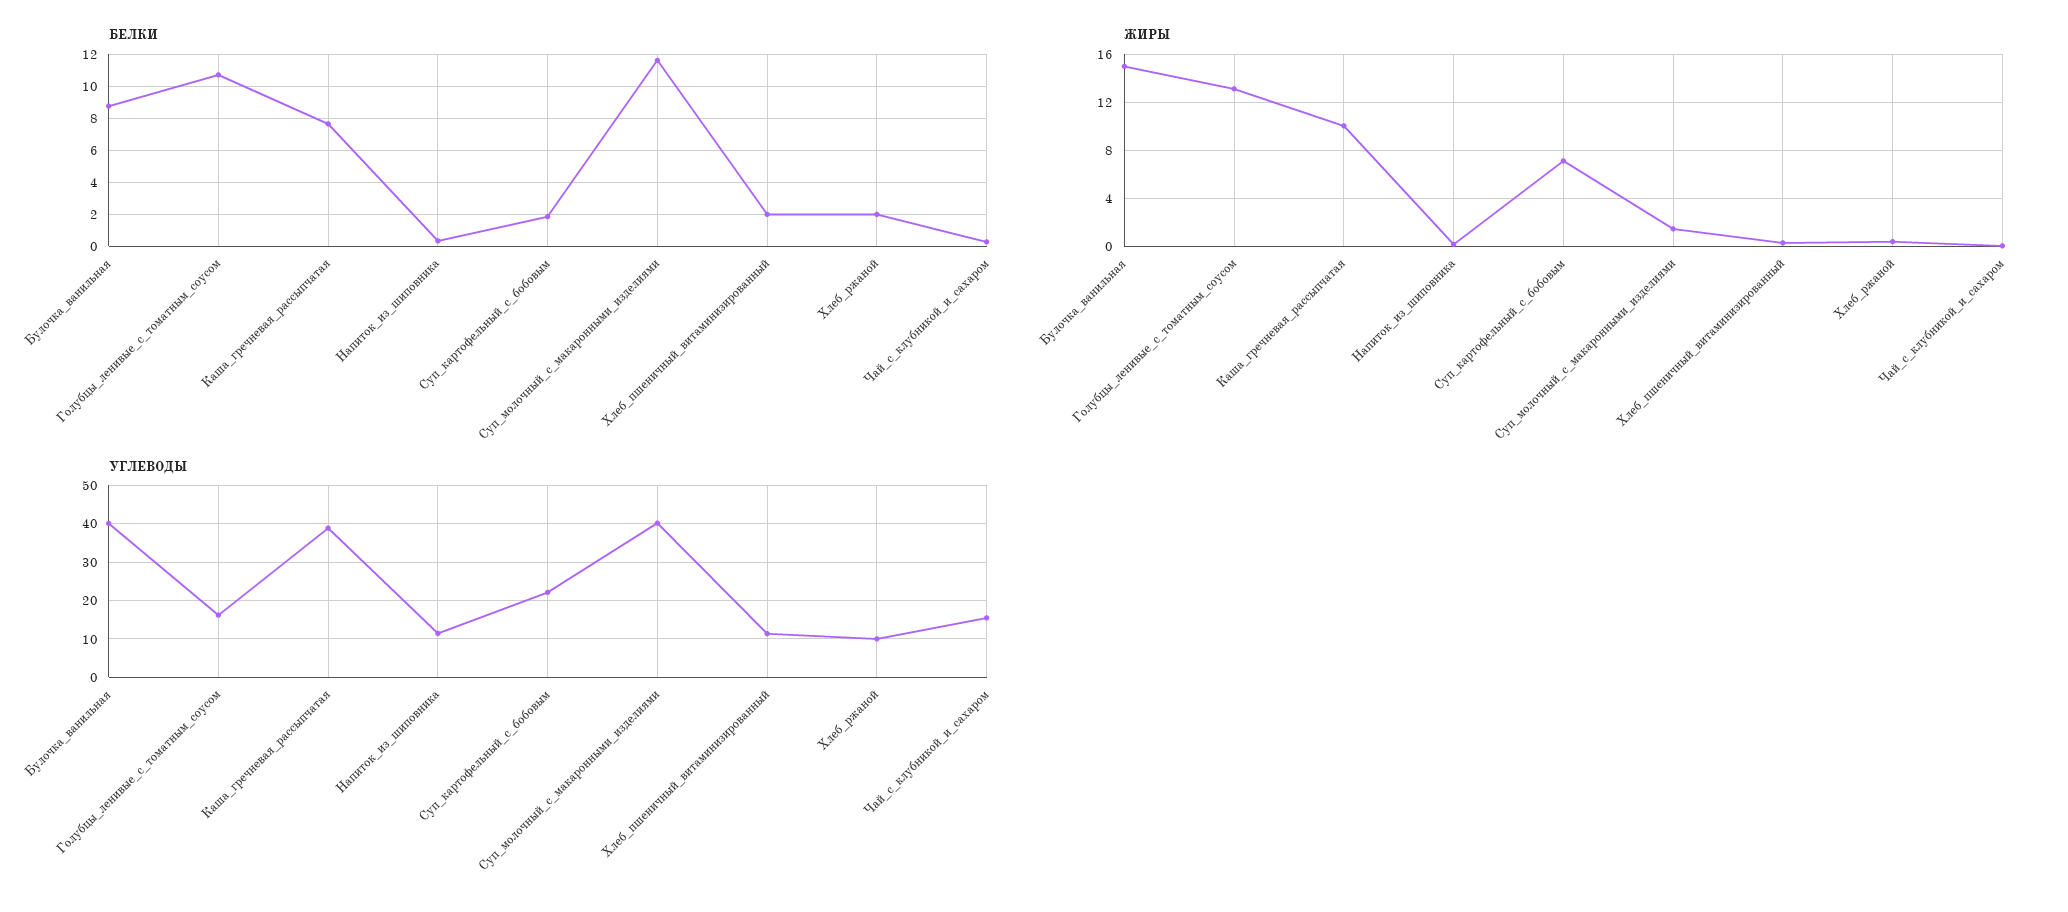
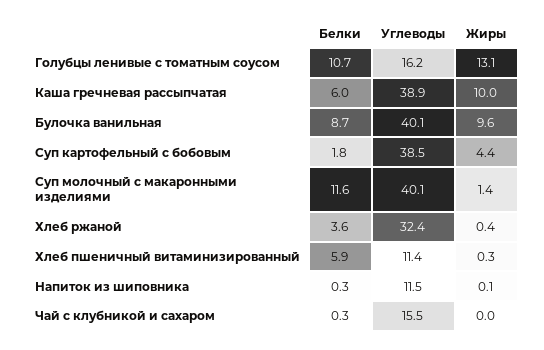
  {
    "БЕЛКИ": {
      "Булочка_ванильная": 8.7,
      "Голубцы_ленивые_с_томатным_соусом": 10.7,
-     "Каша_гречневая_рассыпчатая": 7.5,
+     "Каша_гречневая_рассыпчатая": 6,
      "Напиток_из_шиповника": 0.3,
      "Суп_картофельный_с_бобовым": 1.8,
      "Суп_молочный_с_макаронными_изделиями": 11.6,
-     "Хлеб_пшеничный_витаминизированный": 2,
+     "Хлеб_пшеничный_витаминизированный": 5.9,
-     "Хлеб_ржаной": 2,
+     "Хлеб_ржаной": 3.6,
      "Чай_с_клубникой_и_сахаром": 0.3
    },
    "ЖИРЫ": {
-     "Булочка_ванильная": 15,
+     "Булочка_ванильная": 9.6,
      "Голубцы_ленивые_с_томатным_соусом": 13.1,
      "Каша_гречневая_рассыпчатая": 10,
      "Напиток_из_шиповника": 0.1,
-     "Суп_картофельный_с_бобовым": 7,
+     "Суп_картофельный_с_бобовым": 4.4,
      "Суп_молочный_с_макаронными_изделиями": 1.4,
      "Хлеб_пшеничный_витаминизированный": 0.3,
      "Хлеб_ржаной": 0.4,
      "Чай_с_клубникой_и_сахаром": 0
    },
    "УГЛЕВОДЫ": {
      "Булочка_ванильная": 40.1,
      "Голубцы_ленивые_с_томатным_соусом": 16.2,
      "Каша_гречневая_рассыпчатая": 38.9,
      "Напиток_из_шиповника": 11.5,
-     "Суп_картофельный_с_бобовым": 22,
+     "Суп_картофельный_с_бобовым": 38.5,
      "Суп_молочный_с_макаронными_изделиями": 40.1,
      "Хлеб_пшеничный_витаминизированный": 11.4,
-     "Хлеб_ржаной": 10,
+     "Хлеб_ржаной": 32.4,
      "Чай_с_клубникой_и_сахаром": 15.5
    }
  }

